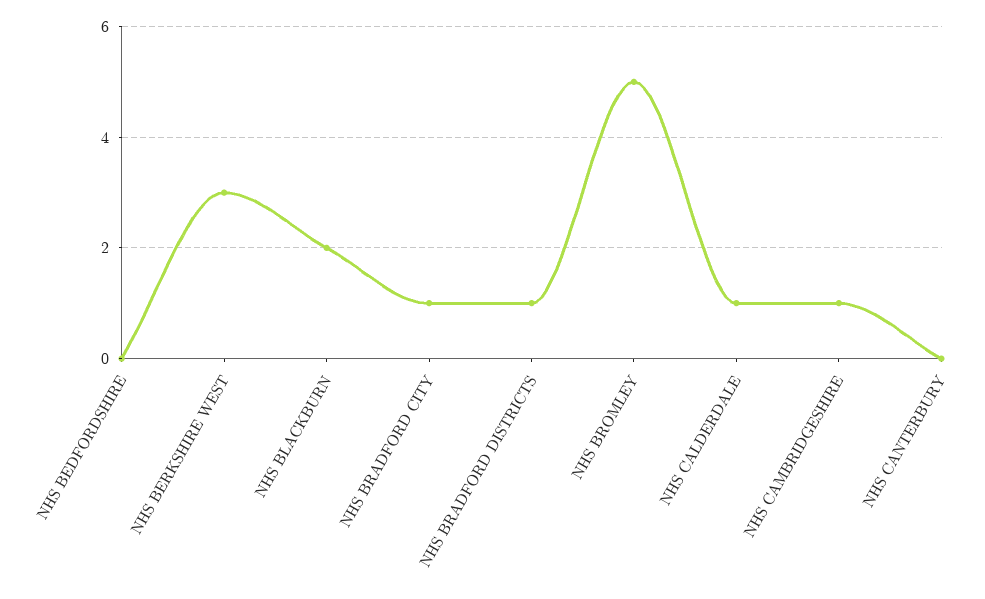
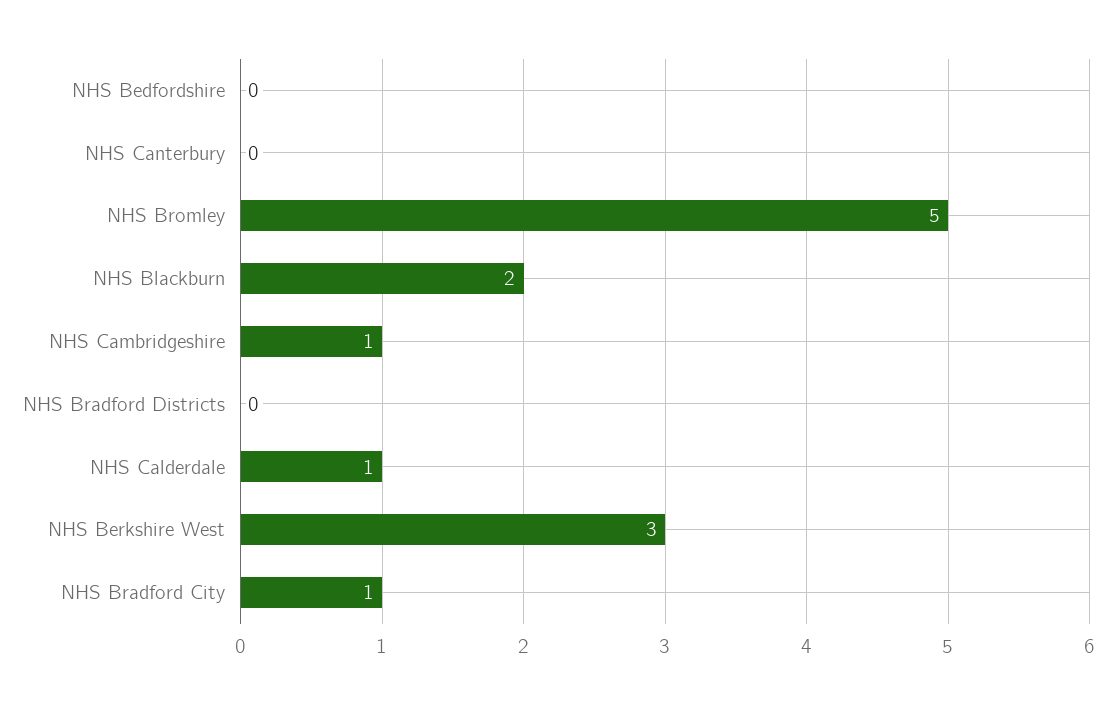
  {
    "NHS BEDFORDSHIRE": 0,
    "NHS BERKSHIRE WEST": 3,
    "NHS BLACKBURN": 2,
    "NHS BRADFORD CITY": 1,
-   "NHS BRADFORD DISTRICTS": 1,
+   "NHS BRADFORD DISTRICTS": 0,
    "NHS BROMLEY": 5,
    "NHS CALDERDALE": 1,
    "NHS CAMBRIDGESHIRE": 1,
    "NHS CANTERBURY": 0
  }

